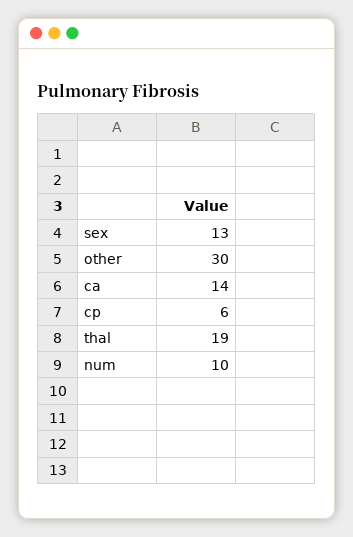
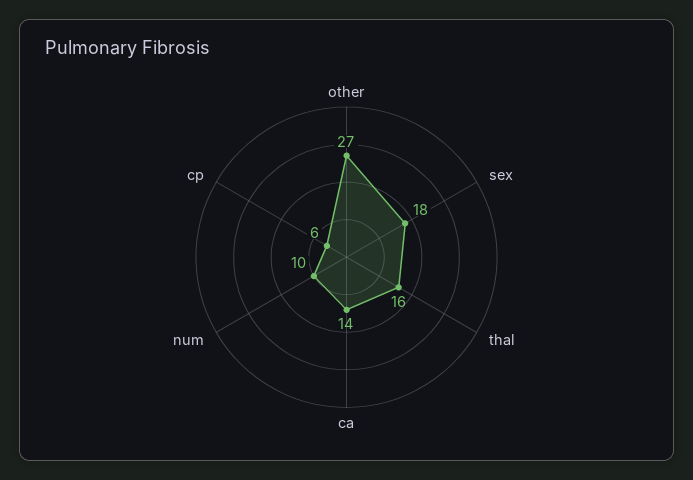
  {
-   "sex": 13,
+   "sex": 18,
-   "other": 30,
+   "other": 27,
    "ca": 14,
    "cp": 6,
-   "thal": 19,
+   "thal": 16,
    "num": 10
  }

